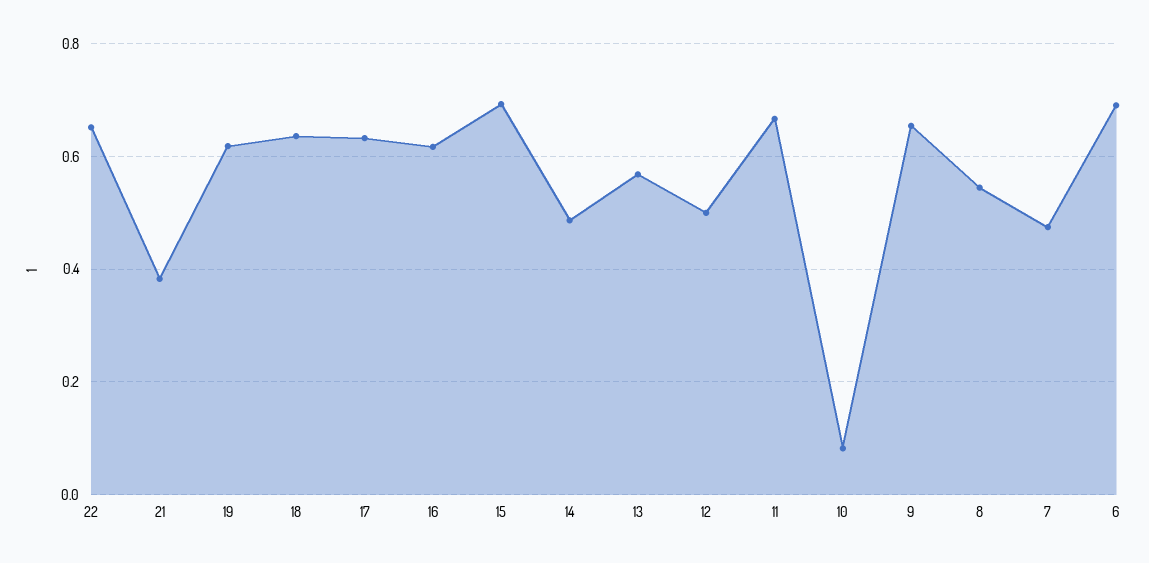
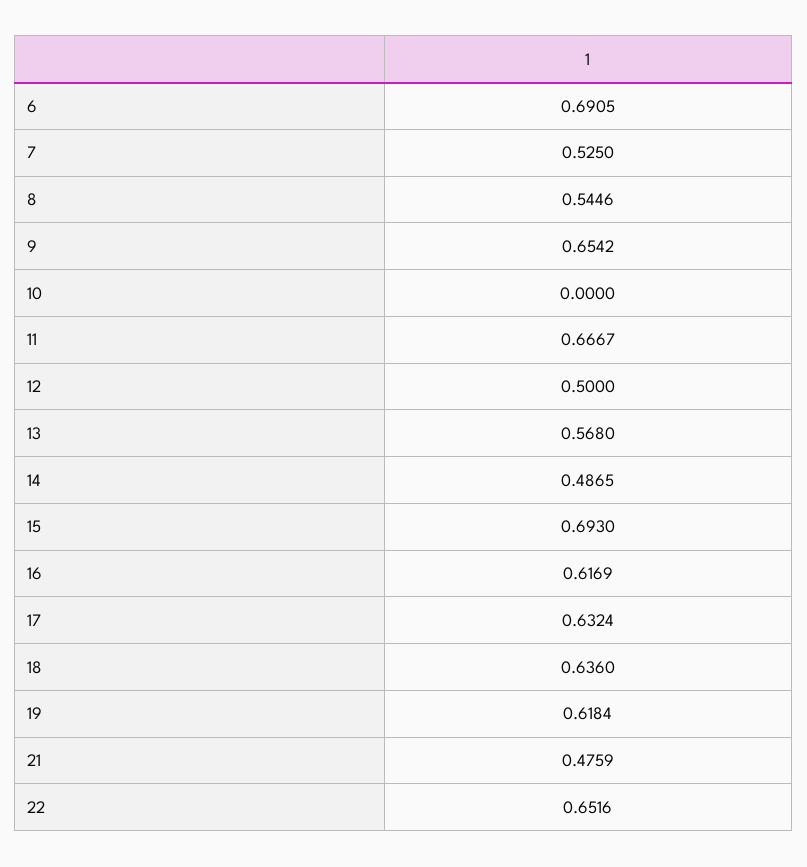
  {
    "22": 0.6516,
-   "21": 0.38,
+   "21": 0.4759,
    "19": 0.6184,
    "18": 0.636,
    "17": 0.6324,
    "16": 0.6169,
    "15": 0.693,
    "14": 0.4865,
    "13": 0.568,
    "12": 0.5,
    "11": 0.6667,
-   "10": 0.08,
+   "10": 0,
    "9": 0.6542,
    "8": 0.5446,
-   "7": 0.48,
+   "7": 0.525,
    "6": 0.6905
  }

